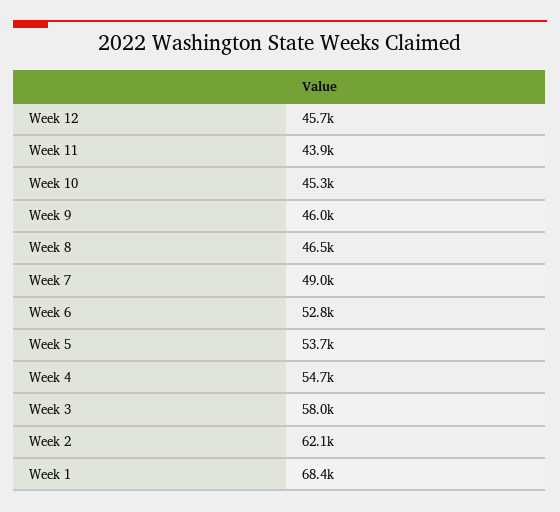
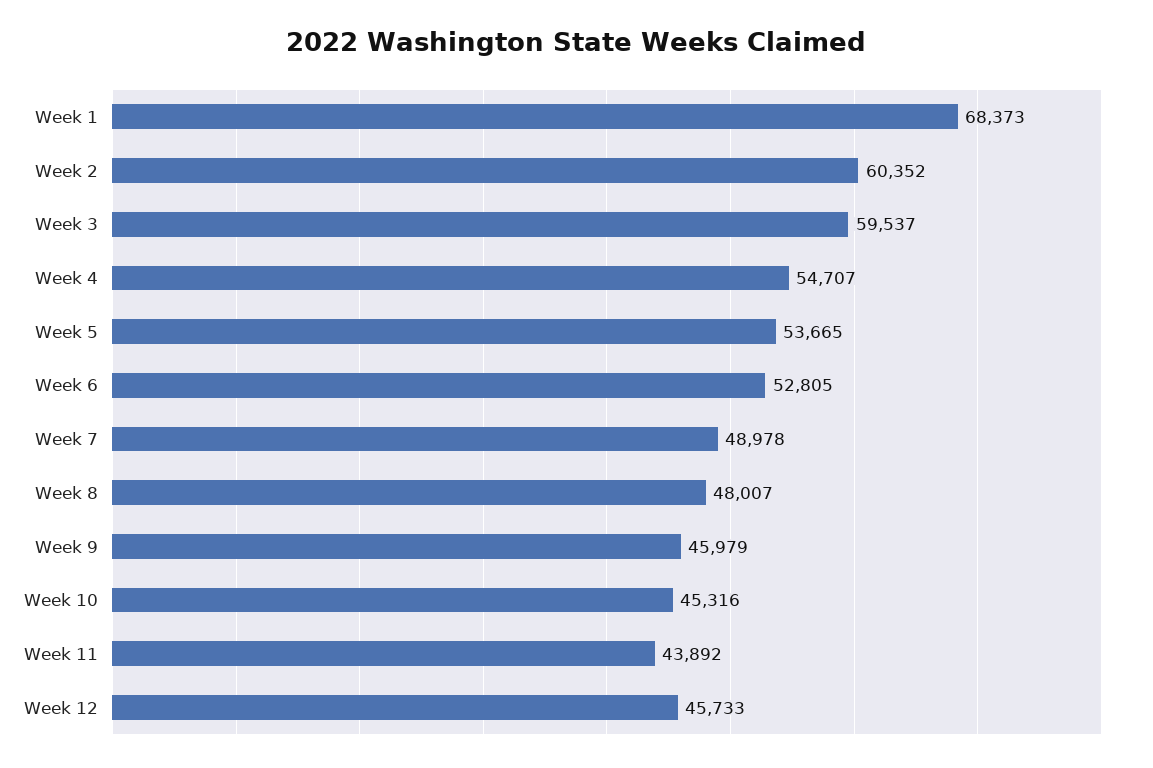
  {
    "Week 12": 45733,
    "Week 11": 43892,
    "Week 10": 45316,
    "Week 9": 45979,
-   "Week 8": 46500,
+   "Week 8": 48007,
    "Week 7": 48978,
    "Week 6": 52805,
    "Week 5": 53665,
    "Week 4": 54707,
-   "Week 3": 58000,
+   "Week 3": 59537,
-   "Week 2": 62100,
+   "Week 2": 60352,
    "Week 1": 68373
  }

